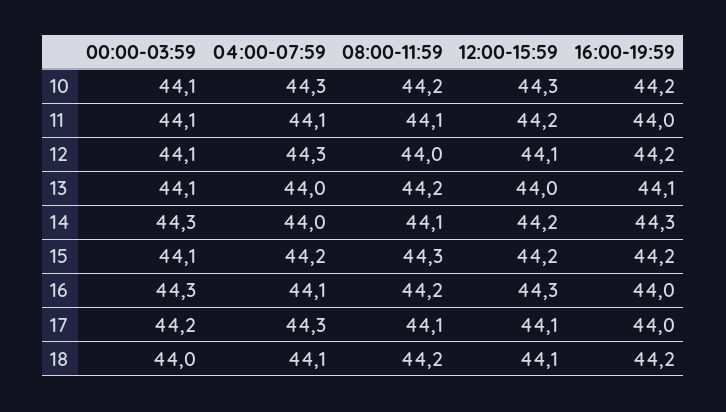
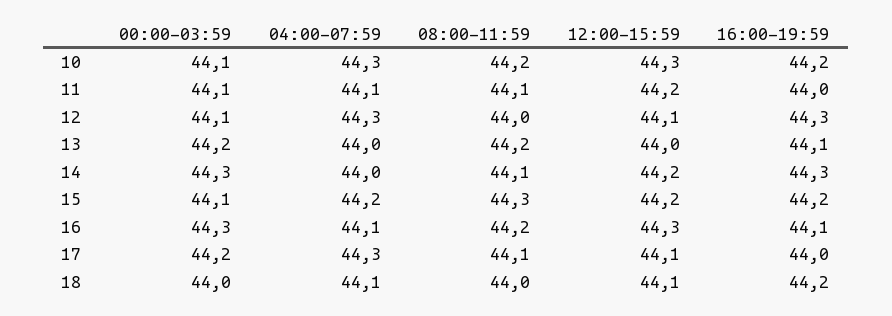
  {
    "00:00-03:59": {
      "10": 44.1,
      "11": 44.1,
      "12": 44.1,
-     "13": 44.1,
+     "13": 44.2,
      "14": 44.3,
      "15": 44.1,
      "16": 44.3,
      "17": 44.2,
      "18": 44
    },
    "04:00-07:59": {
      "10": 44.3,
      "11": 44.1,
      "12": 44.3,
      "13": 44,
      "14": 44,
      "15": 44.2,
      "16": 44.1,
      "17": 44.3,
      "18": 44.1
    },
    "08:00-11:59": {
      "10": 44.2,
      "11": 44.1,
      "12": 44,
      "13": 44.2,
      "14": 44.1,
      "15": 44.3,
      "16": 44.2,
      "17": 44.1,
-     "18": 44.2
+     "18": 44
    },
    "12:00-15:59": {
      "10": 44.3,
      "11": 44.2,
      "12": 44.1,
      "13": 44,
      "14": 44.2,
      "15": 44.2,
      "16": 44.3,
      "17": 44.1,
      "18": 44.1
    },
    "16:00-19:59": {
      "10": 44.2,
      "11": 44,
-     "12": 44.2,
+     "12": 44.3,
      "13": 44.1,
      "14": 44.3,
      "15": 44.2,
-     "16": 44,
+     "16": 44.1,
      "17": 44,
      "18": 44.2
    }
  }

